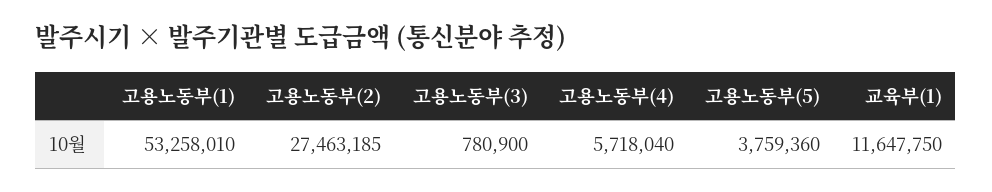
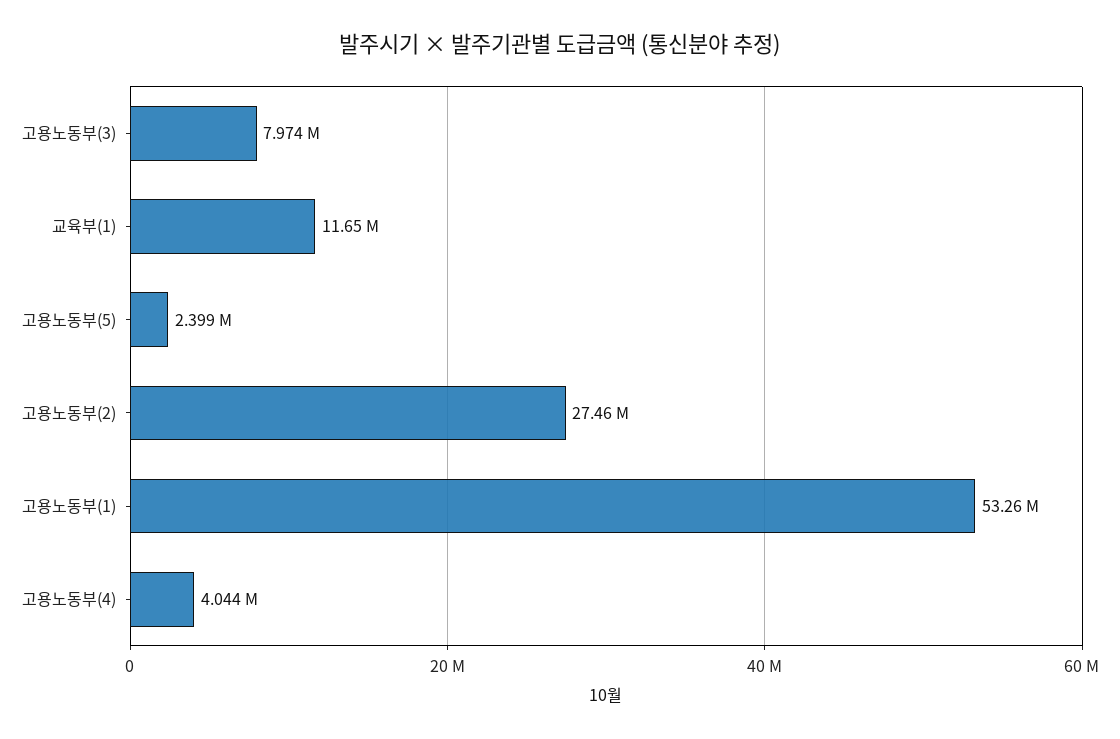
  {
    "고용노동부(1)": 53258010,
    "고용노동부(2)": 27463185,
-   "고용노동부(3)": 780900,
+   "고용노동부(3)": 7974000,
-   "고용노동부(4)": 5718040,
+   "고용노동부(4)": 4044000,
-   "고용노동부(5)": 3759360,
+   "고용노동부(5)": 2399000,
    "교육부(1)": 11647750
  }

